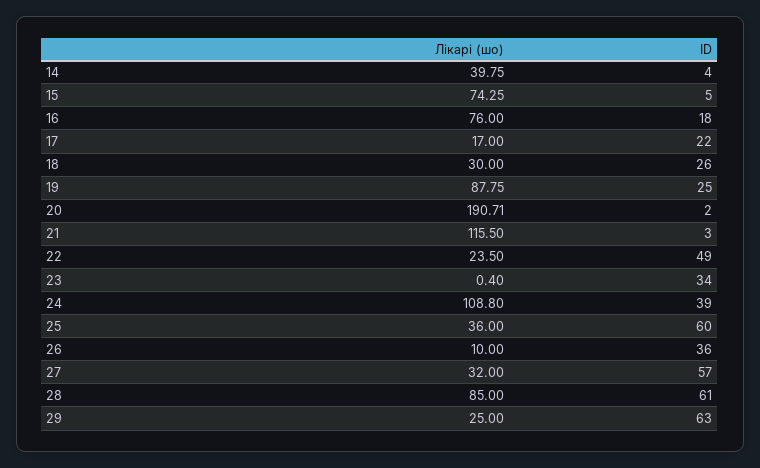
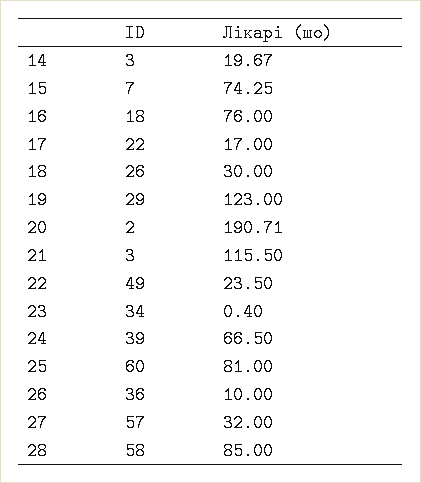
  {
    "Лікарі (шо)": {
-     "14": 39.75,
+     "14": 19.67,
      "15": 74.25,
      "16": 76,
      "17": 17,
      "18": 30,
-     "19": 87.75,
+     "19": 123,
      "20": 190.71,
      "21": 115.5,
      "22": 23.5,
      "23": 0.4,
-     "24": 108.8,
+     "24": 66.5,
-     "25": 36,
+     "25": 81,
      "26": 10,
      "27": 32,
-     "28": 85,
+     "28": 85
-     "29": 25
    },
    "ID": {
-     "14": 4,
+     "14": 3,
-     "15": 5,
+     "15": 7,
      "16": 18,
      "17": 22,
      "18": 26,
-     "19": 25,
+     "19": 29,
      "20": 2,
      "21": 3,
      "22": 49,
      "23": 34,
      "24": 39,
      "25": 60,
      "26": 36,
      "27": 57,
-     "28": 61,
+     "28": 58
-     "29": 63
    }
  }

